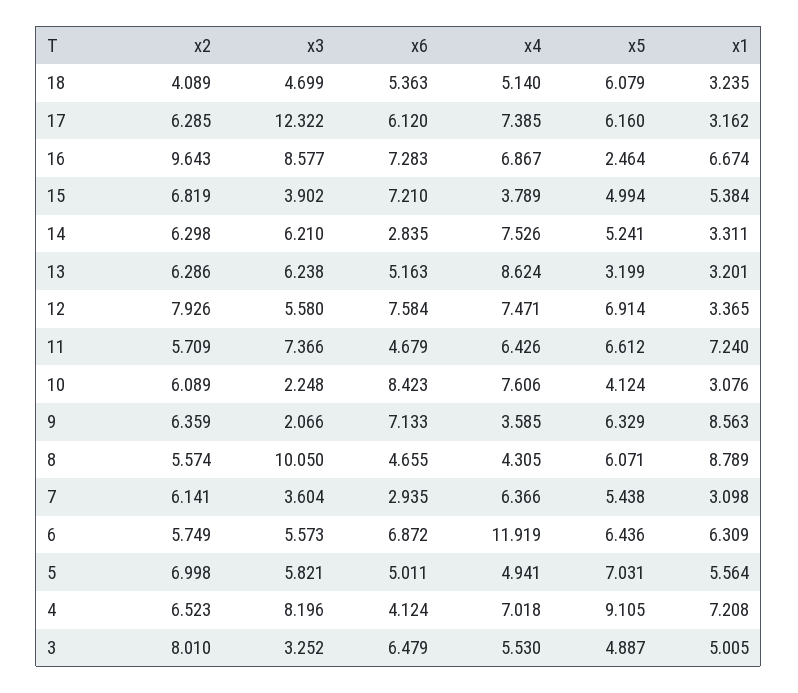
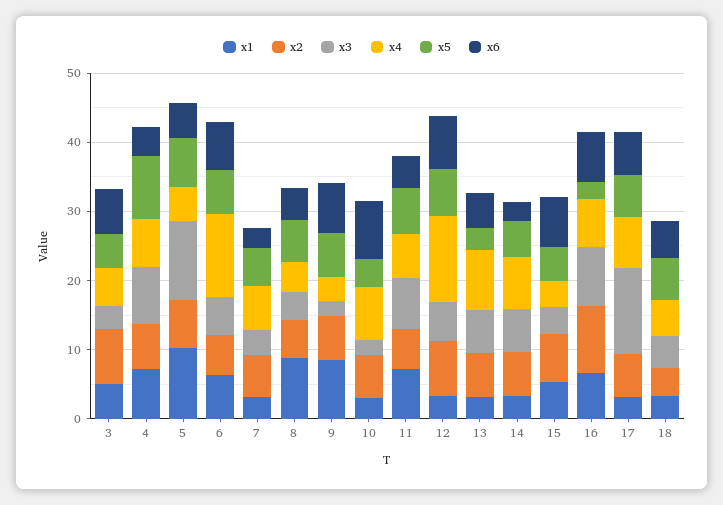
  {
    "x2": {
      "18": 4.089,
      "17": 6.285,
      "16": 9.643,
      "15": 6.819,
      "14": 6.298,
      "13": 6.286,
      "12": 7.926,
      "11": 5.709,
      "10": 6.089,
      "9": 6.359,
      "8": 5.574,
      "7": 6.141,
      "6": 5.749,
      "5": 6.998,
      "4": 6.523,
      "3": 8.01
    },
    "x3": {
      "18": 4.699,
      "17": 12.322,
      "16": 8.577,
      "15": 3.902,
      "14": 6.21,
      "13": 6.238,
      "12": 5.58,
      "11": 7.366,
      "10": 2.248,
      "9": 2.066,
-     "8": 10.05,
+     "8": 4,
      "7": 3.604,
      "6": 5.573,
-     "5": 5.821,
+     "5": 12,
      "4": 8.196,
      "3": 3.252
    },
    "x6": {
      "18": 5.363,
      "17": 6.12,
      "16": 7.283,
      "15": 7.21,
      "14": 2.835,
      "13": 5.163,
      "12": 7.584,
      "11": 4.679,
      "10": 8.423,
      "9": 7.133,
      "8": 4.655,
      "7": 2.935,
      "6": 6.872,
      "5": 5.011,
      "4": 4.124,
      "3": 6.479
    },
    "x4": {
      "18": 5.14,
      "17": 7.385,
      "16": 6.867,
      "15": 3.789,
      "14": 7.526,
      "13": 8.624,
-     "12": 7.471,
+     "12": 12,
      "11": 6.426,
      "10": 7.606,
      "9": 3.585,
      "8": 4.305,
      "7": 6.366,
      "6": 11.919,
      "5": 4.941,
      "4": 7.018,
      "3": 5.53
    },
    "x5": {
      "18": 6.079,
      "17": 6.16,
      "16": 2.464,
      "15": 4.994,
      "14": 5.241,
      "13": 3.199,
      "12": 6.914,
      "11": 6.612,
      "10": 4.124,
      "9": 6.329,
      "8": 6.071,
      "7": 5.438,
      "6": 6.436,
      "5": 7.031,
      "4": 9.105,
      "3": 4.887
    },
    "x1": {
      "18": 3.235,
      "17": 3.162,
      "16": 6.674,
      "15": 5.384,
      "14": 3.311,
      "13": 3.201,
      "12": 3.365,
      "11": 7.24,
      "10": 3.076,
      "9": 8.563,
      "8": 8.789,
      "7": 3.098,
      "6": 6.309,
-     "5": 5.564,
+     "5": 10,
      "4": 7.208,
      "3": 5.005
    }
  }

